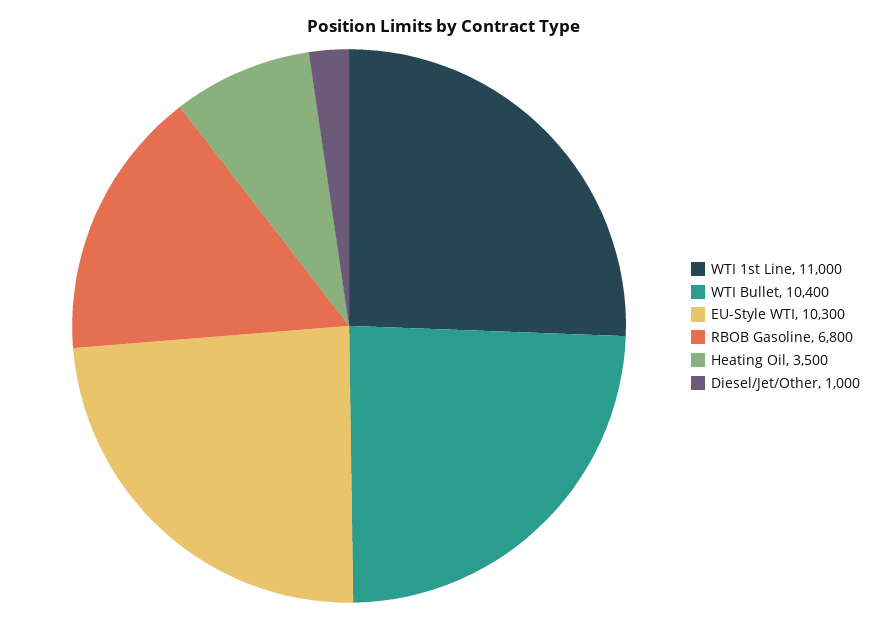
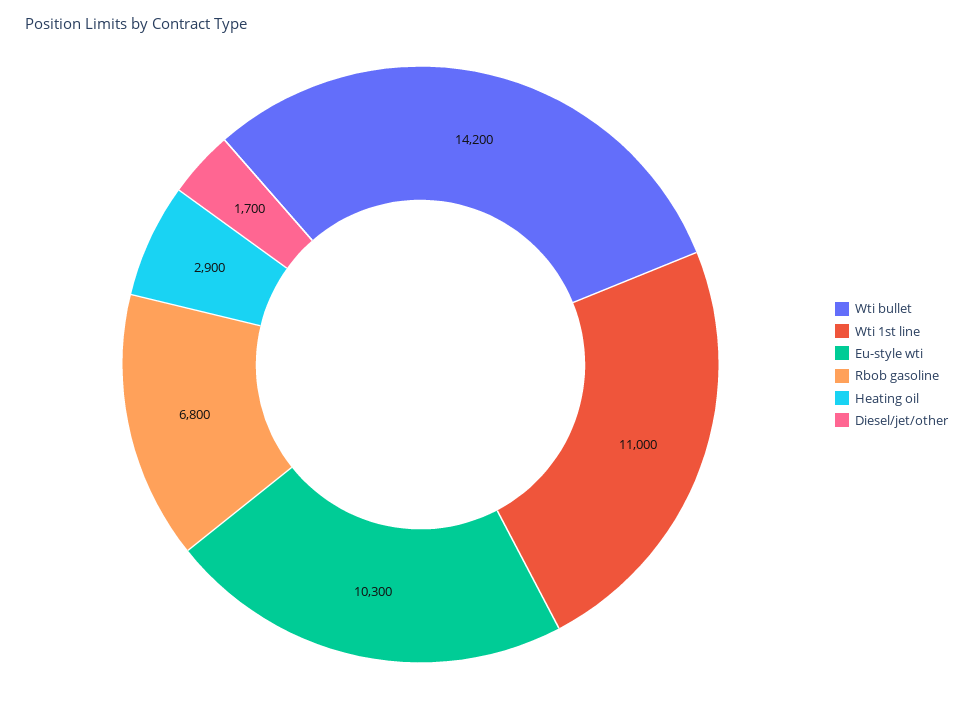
  {
    "WTI 1st Line": 11000,
-   "WTI Bullet": 10400,
+   "WTI Bullet": 14200,
    "EU-Style WTI": 10300,
    "RBOB Gasoline": 6800,
-   "Heating Oil": 3500,
+   "Heating Oil": 2900,
-   "Diesel/Jet/Other": 1000
+   "Diesel/Jet/Other": 1700
  }

